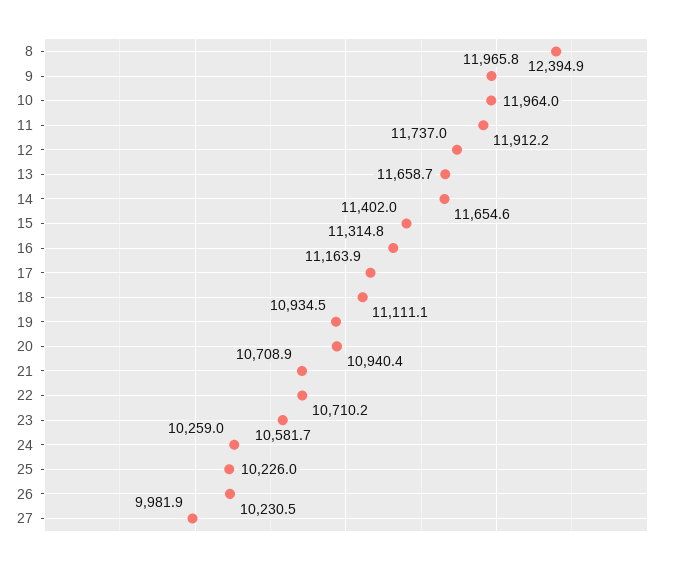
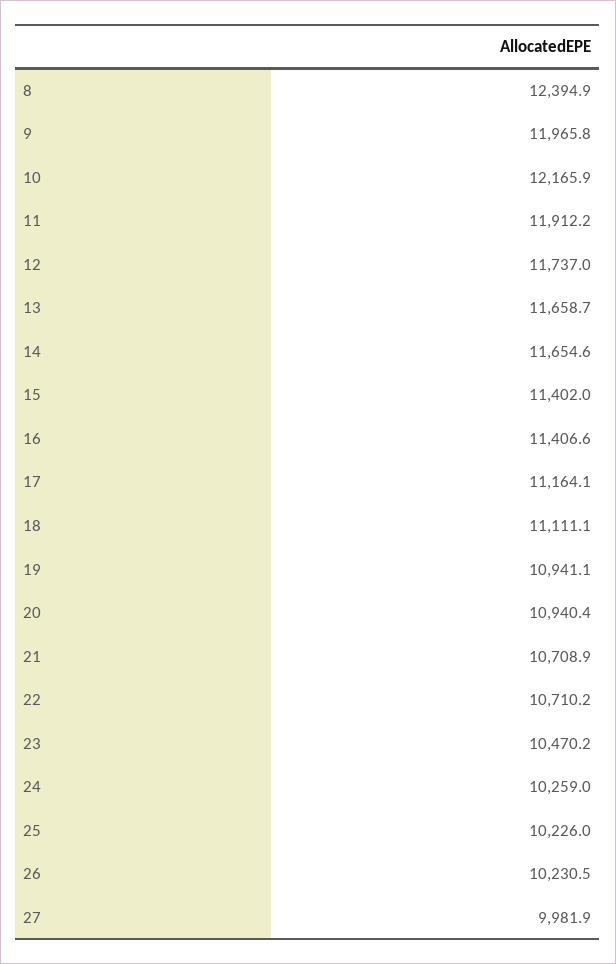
  {
    "8": 12394.9,
    "9": 11965.8,
-   "10": 11964,
+   "10": 12165.9,
    "11": 11912.2,
    "12": 11737,
    "13": 11658.7,
    "14": 11654.6,
    "15": 11402,
-   "16": 11314.8,
+   "16": 11406.6,
-   "17": 11163.9,
+   "17": 11164.1,
    "18": 11111.1,
-   "19": 10934.5,
+   "19": 10941.1,
    "20": 10940.4,
    "21": 10708.9,
    "22": 10710.2,
-   "23": 10581.7,
+   "23": 10470.2,
    "24": 10259,
    "25": 10226,
    "26": 10230.5,
    "27": 9981.9
  }

